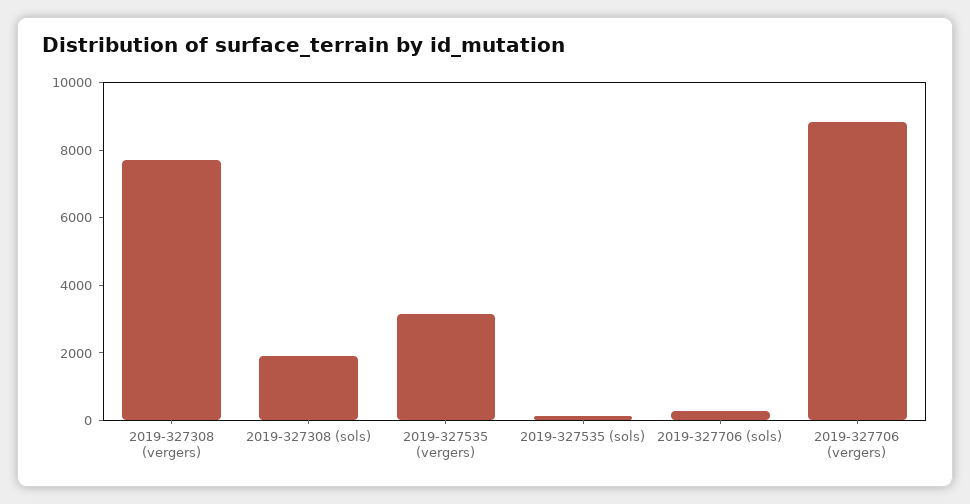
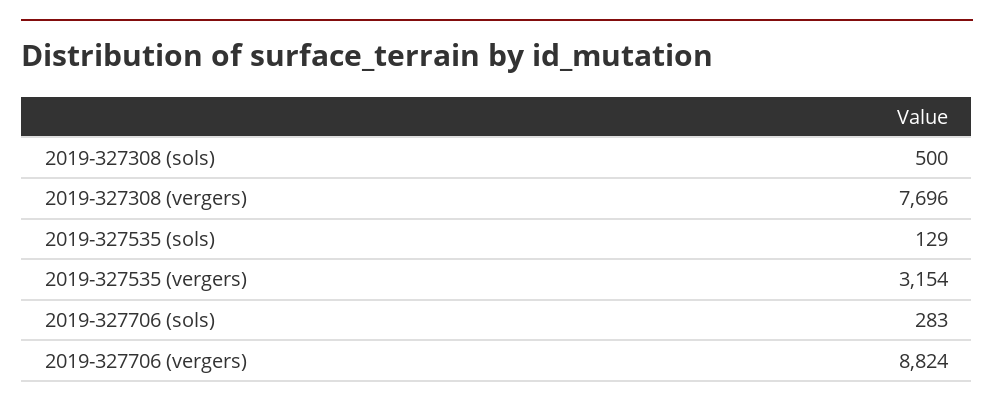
  {
    "2019-327308 (vergers)": 7696,
-   "2019-327308 (sols)": 2000,
+   "2019-327308 (sols)": 500,
    "2019-327535 (vergers)": 3154,
    "2019-327535 (sols)": 129,
    "2019-327706 (sols)": 283,
    "2019-327706 (vergers)": 8824
  }

